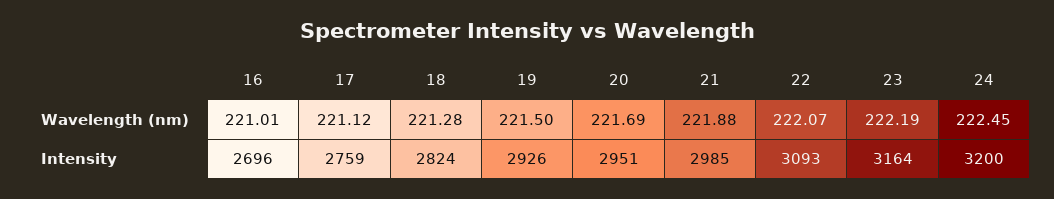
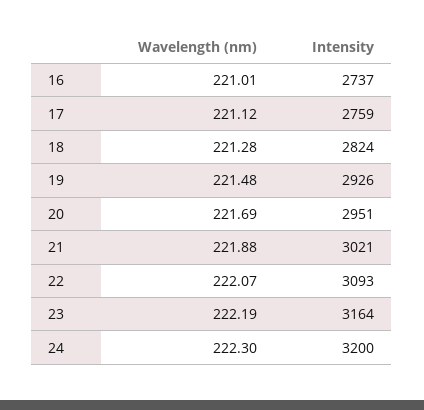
  {
    "16": {
      "Wavelength (nm)": 221.01,
-     "Intensity": 2696
+     "Intensity": 2737
    },
    "17": {
      "Wavelength (nm)": 221.12,
      "Intensity": 2759
    },
    "18": {
      "Wavelength (nm)": 221.28,
      "Intensity": 2824
    },
    "19": {
-     "Wavelength (nm)": 221.5,
+     "Wavelength (nm)": 221.48,
      "Intensity": 2926
    },
    "20": {
      "Wavelength (nm)": 221.69,
      "Intensity": 2951
    },
    "21": {
      "Wavelength (nm)": 221.88,
-     "Intensity": 2985
+     "Intensity": 3021
    },
    "22": {
      "Wavelength (nm)": 222.07,
      "Intensity": 3093
    },
    "23": {
      "Wavelength (nm)": 222.19,
      "Intensity": 3164
    },
    "24": {
-     "Wavelength (nm)": 222.45,
+     "Wavelength (nm)": 222.3,
      "Intensity": 3200
    }
  }

